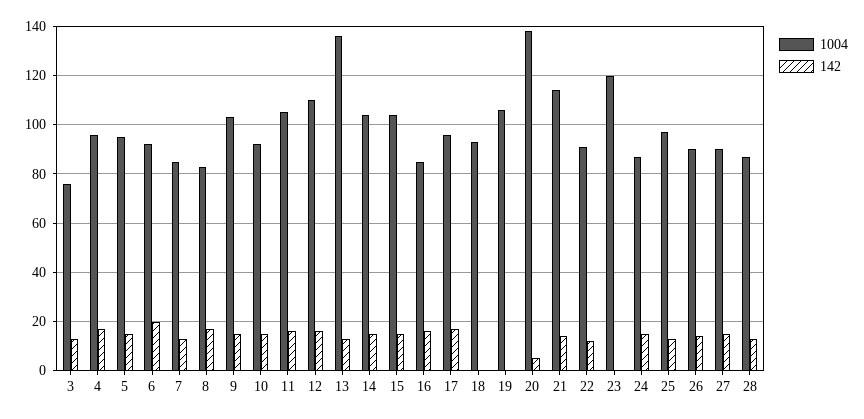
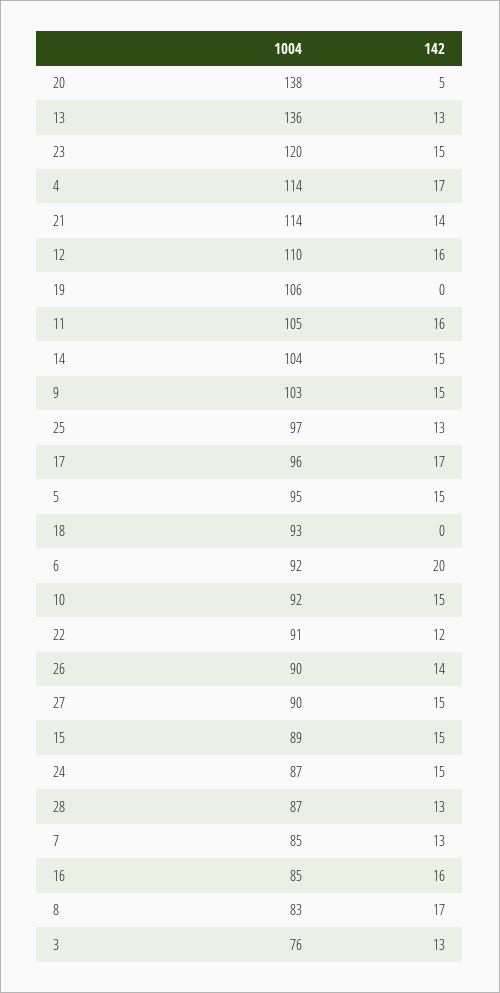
  {
    "1004": {
      "3": 76,
-     "4": 95,
+     "4": 114,
      "5": 95,
      "6": 92,
      "7": 85,
      "8": 83,
      "9": 103,
      "10": 92,
      "11": 105,
      "12": 110,
      "13": 136,
      "14": 104,
-     "15": 105,
+     "15": 89,
      "16": 85,
      "17": 96,
      "18": 93,
      "19": 106,
      "20": 138,
      "21": 114,
      "22": 91,
      "23": 120,
      "24": 87,
      "25": 97,
      "26": 90,
      "27": 90,
      "28": 87
    },
    "142": {
      "3": 13,
      "4": 17,
      "5": 15,
      "6": 20,
      "7": 13,
      "8": 17,
      "9": 15,
      "10": 15,
      "11": 16,
      "12": 16,
      "13": 13,
      "14": 15,
      "15": 15,
      "16": 16,
      "17": 17,
      "18": 0,
      "19": 0,
      "20": 5,
      "21": 14,
      "22": 12,
-     "23": 0,
+     "23": 15,
      "24": 15,
      "25": 13,
      "26": 14,
      "27": 15,
      "28": 13
    }
  }

